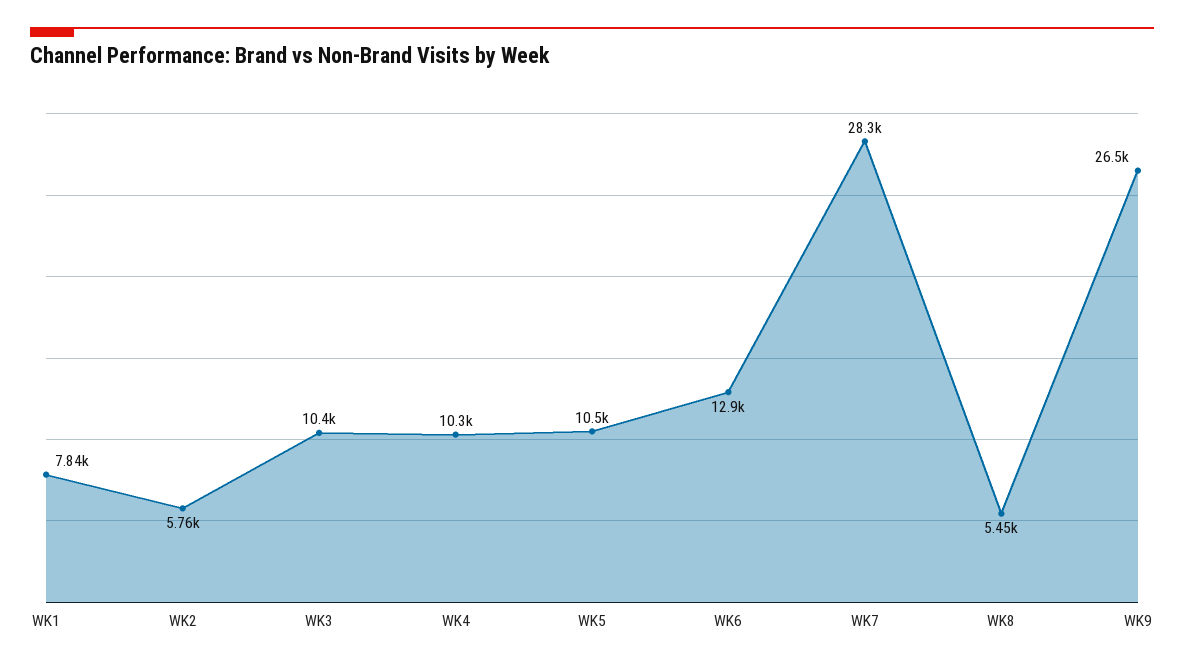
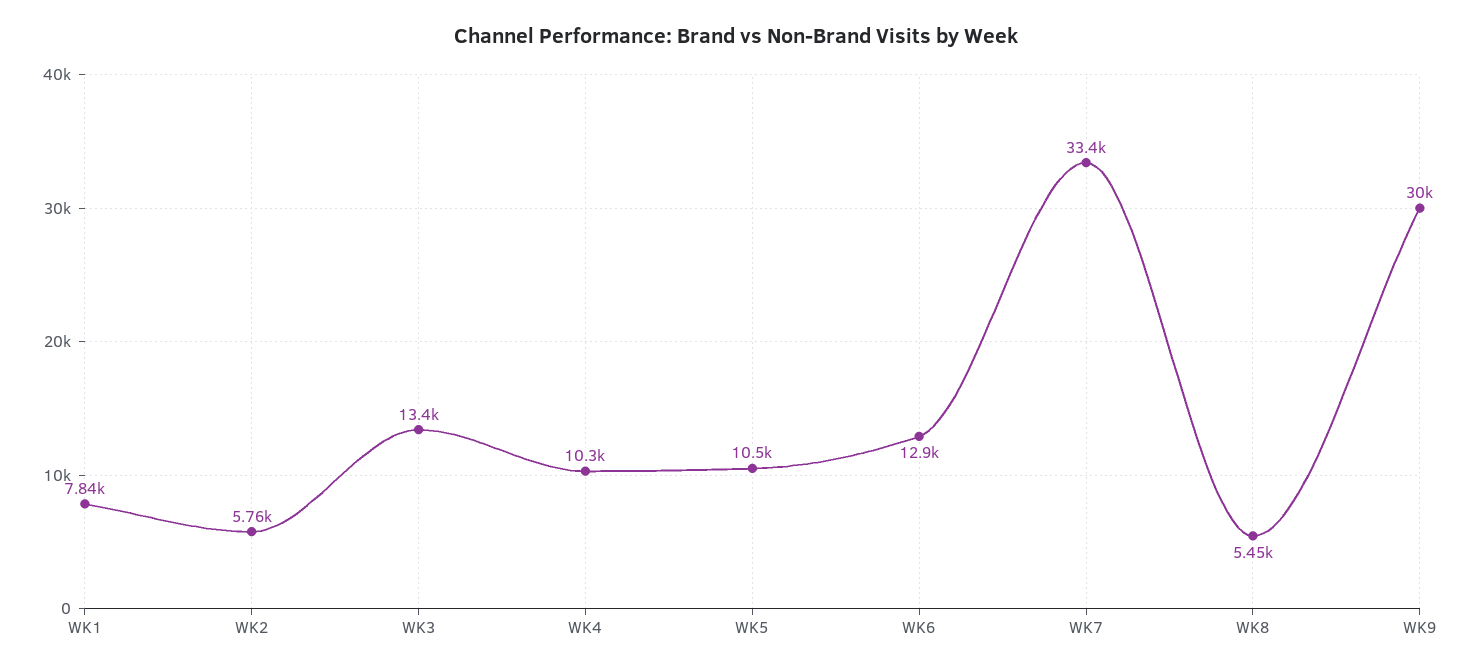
  {
    "WK1": 7840,
    "WK2": 5760,
-   "WK3": 10400,
+   "WK3": 13400,
    "WK4": 10300,
    "WK5": 10500,
    "WK6": 12900,
-   "WK7": 28300,
+   "WK7": 33400,
    "WK8": 5450,
-   "WK9": 26500
+   "WK9": 30000
  }

